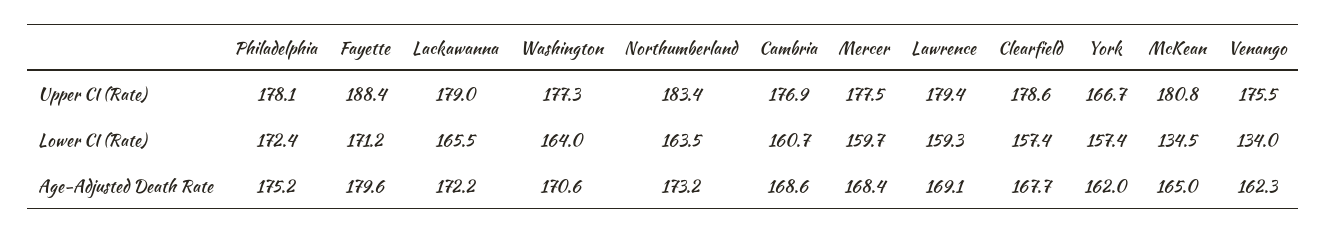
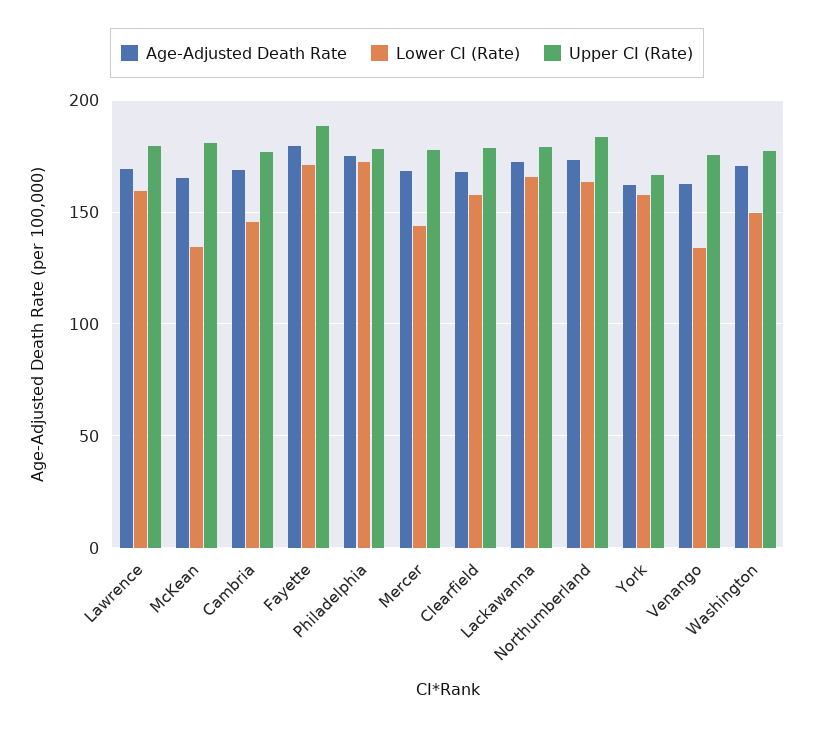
  {
    "Upper CI (Rate)": {
      "Philadelphia": 178.1,
      "Fayette": 188.4,
      "Lackawanna": 179,
      "Washington": 177.3,
      "Northumberland": 183.4,
      "Cambria": 176.9,
      "Mercer": 177.5,
      "Lawrence": 179.4,
      "Clearfield": 178.6,
      "York": 166.7,
      "McKean": 180.8,
      "Venango": 175.5
    },
    "Lower CI (Rate)": {
      "Philadelphia": 172.4,
      "Fayette": 171.2,
      "Lackawanna": 165.5,
-     "Washington": 164,
+     "Washington": 150,
      "Northumberland": 163.5,
-     "Cambria": 160.7,
+     "Cambria": 145,
-     "Mercer": 159.7,
+     "Mercer": 145,
      "Lawrence": 159.3,
      "Clearfield": 157.4,
      "York": 157.4,
      "McKean": 134.5,
      "Venango": 134
    },
    "Age-Adjusted Death Rate": {
      "Philadelphia": 175.2,
      "Fayette": 179.6,
      "Lackawanna": 172.2,
      "Washington": 170.6,
      "Northumberland": 173.2,
      "Cambria": 168.6,
      "Mercer": 168.4,
      "Lawrence": 169.1,
      "Clearfield": 167.7,
      "York": 162,
      "McKean": 165,
      "Venango": 162.3
    }
  }

